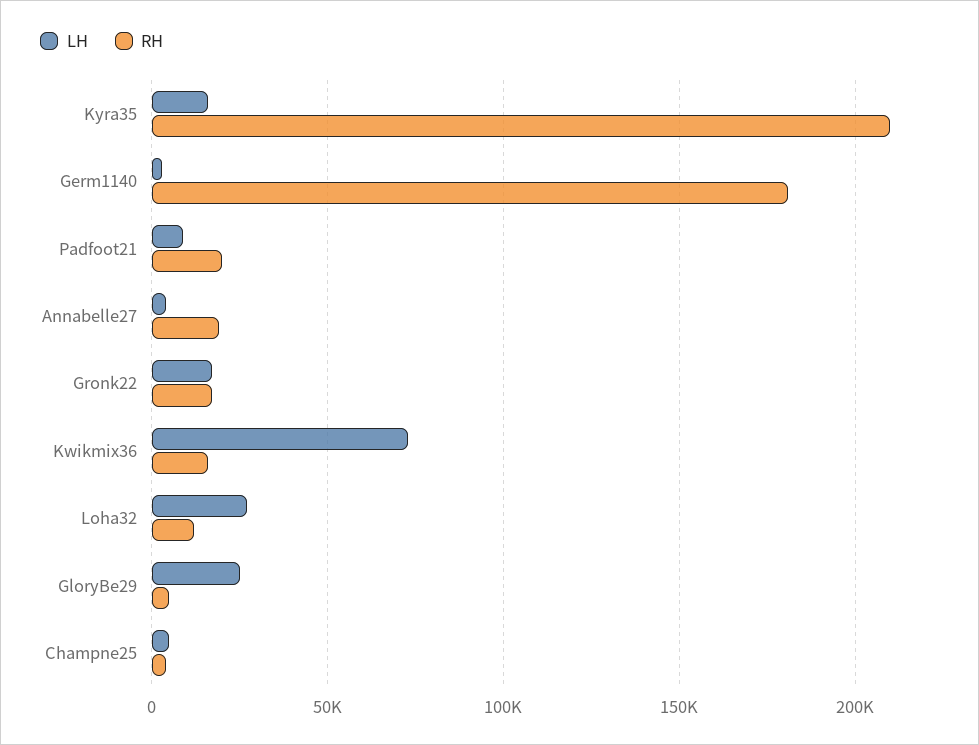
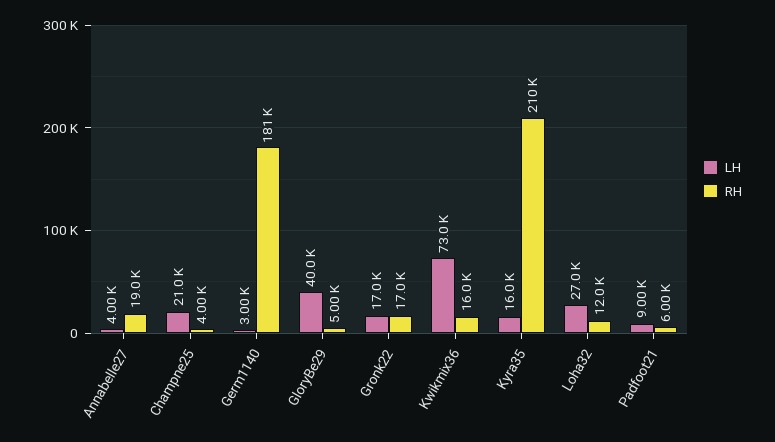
  {
    "LH": {
      "Kyra35": 16000,
      "Germ1140": 3000,
      "Padfoot21": 9000,
      "Annabelle27": 4000,
      "Gronk22": 17000,
      "Kwikmix36": 73000,
      "Loha32": 27000,
-     "GloryBe29": 25000,
+     "GloryBe29": 40000,
-     "Champne25": 5000
+     "Champne25": 21000
    },
    "RH": {
      "Kyra35": 210000,
      "Germ1140": 181000,
-     "Padfoot21": 20000,
+     "Padfoot21": 6000,
      "Annabelle27": 19000,
      "Gronk22": 17000,
      "Kwikmix36": 16000,
      "Loha32": 12000,
      "GloryBe29": 5000,
      "Champne25": 4000
    }
  }

